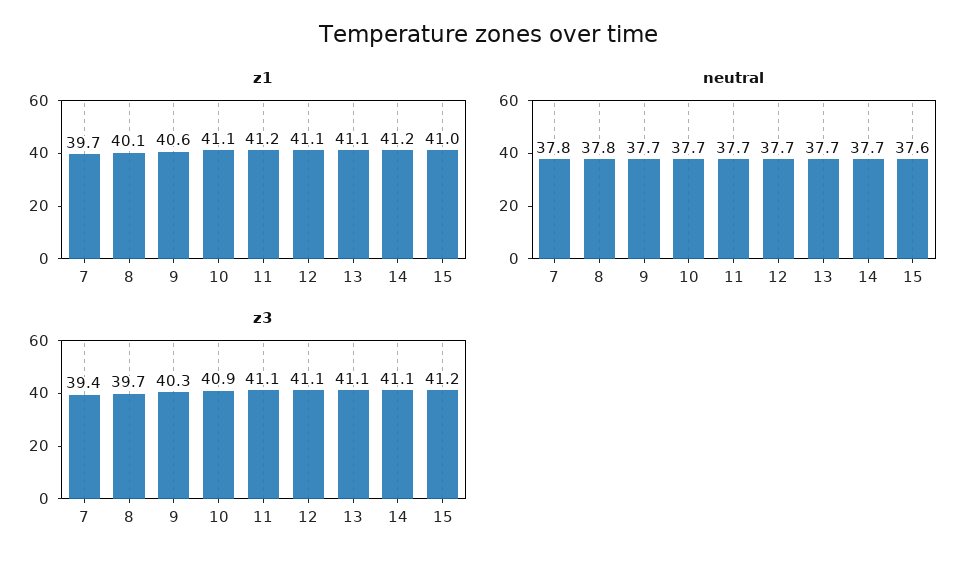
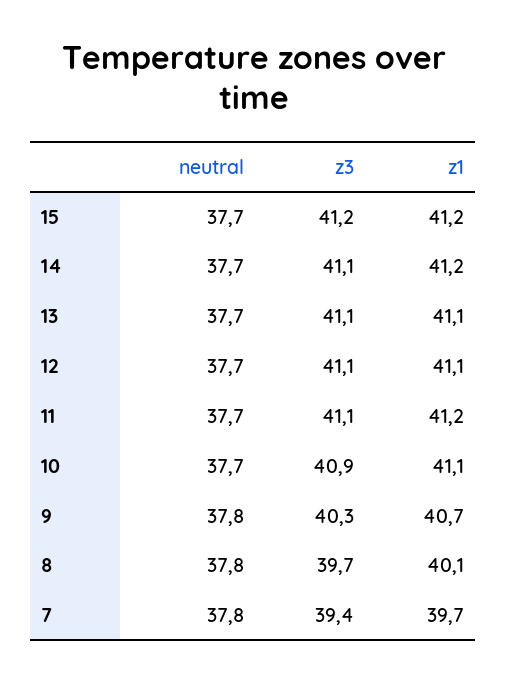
  {
    "z1": {
      "7": 39.7,
      "8": 40.1,
-     "9": 40.6,
+     "9": 40.7,
      "10": 41.1,
      "11": 41.2,
      "12": 41.1,
      "13": 41.1,
      "14": 41.2,
-     "15": 41
+     "15": 41.2
    },
    "neutral": {
      "7": 37.8,
      "8": 37.8,
-     "9": 37.7,
+     "9": 37.8,
      "10": 37.7,
      "11": 37.7,
      "12": 37.7,
      "13": 37.7,
      "14": 37.7,
-     "15": 37.6
+     "15": 37.7
    },
    "z3": {
      "7": 39.4,
      "8": 39.7,
      "9": 40.3,
      "10": 40.9,
      "11": 41.1,
      "12": 41.1,
      "13": 41.1,
      "14": 41.1,
      "15": 41.2
    }
  }

